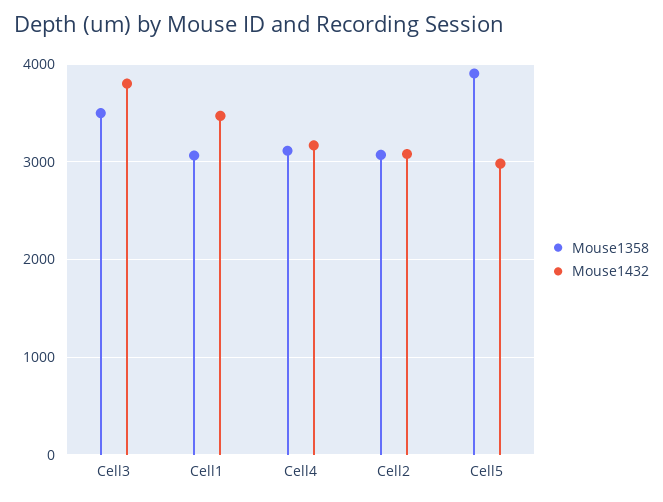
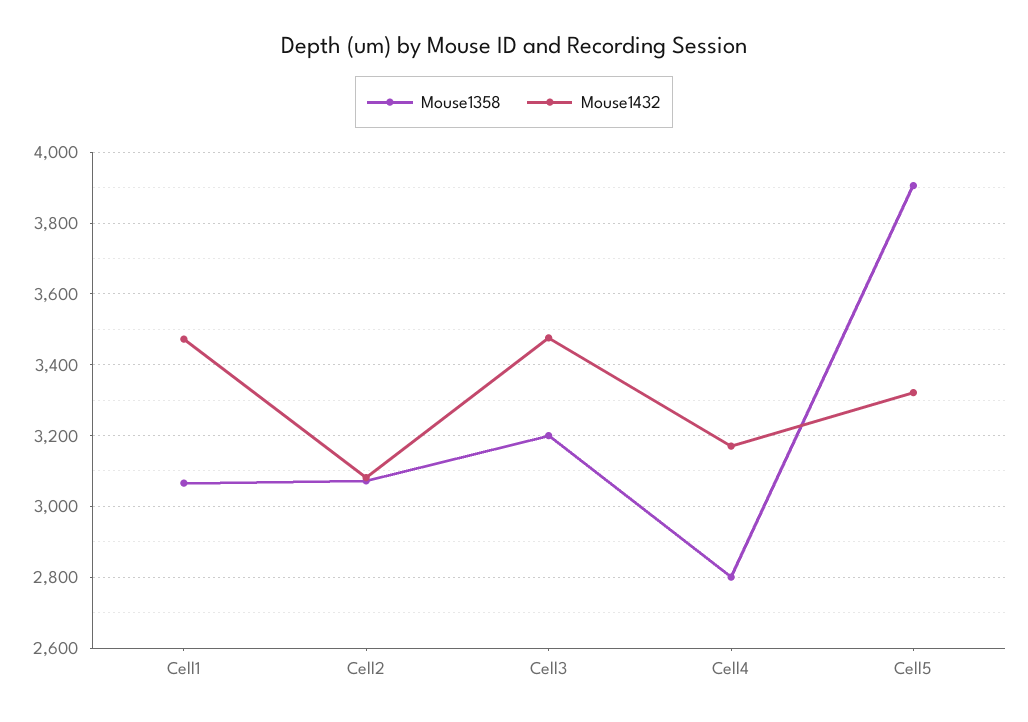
  {
    "Mouse1358": {
-     "Cell3": 3500,
+     "Cell3": 3200,
      "Cell1": 3060,
-     "Cell4": 3100,
+     "Cell4": 2800,
      "Cell2": 3080,
      "Cell5": 3900
    },
    "Mouse1432": {
-     "Cell3": 3800,
+     "Cell3": 3480,
      "Cell1": 3480,
      "Cell4": 3180,
      "Cell2": 3080,
-     "Cell5": 3000
+     "Cell5": 3320
    }
  }

